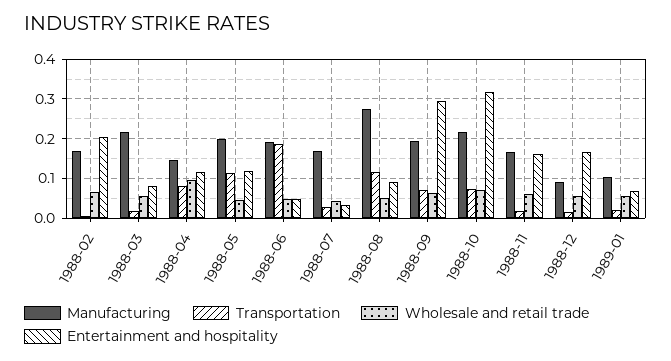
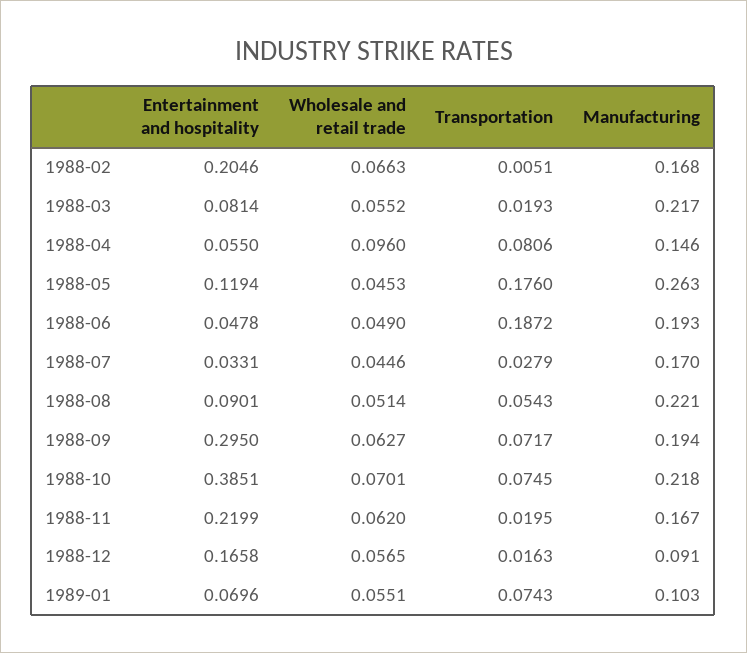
  {
    "Manufacturing": {
      "1988-02": 0.168,
      "1988-03": 0.217,
      "1988-04": 0.146,
-     "1988-05": 0.2,
+     "1988-05": 0.263,
      "1988-06": 0.193,
      "1988-07": 0.17,
-     "1988-08": 0.28,
+     "1988-08": 0.221,
      "1988-09": 0.194,
      "1988-10": 0.218,
      "1988-11": 0.167,
      "1988-12": 0.091,
      "1989-01": 0.103
    },
    "Transportation": {
      "1988-02": 0.0051,
      "1988-03": 0.0193,
      "1988-04": 0.0806,
-     "1988-05": 0.12,
+     "1988-05": 0.176,
      "1988-06": 0.1872,
      "1988-07": 0.0279,
-     "1988-08": 0.12,
+     "1988-08": 0.0543,
      "1988-09": 0.0717,
      "1988-10": 0.0745,
      "1988-11": 0.0195,
      "1988-12": 0.0163,
-     "1989-01": 0.02
+     "1989-01": 0.0743
    },
    "Wholesale and retail trade": {
      "1988-02": 0.0663,
      "1988-03": 0.0552,
      "1988-04": 0.096,
      "1988-05": 0.0453,
      "1988-06": 0.049,
      "1988-07": 0.0446,
      "1988-08": 0.0514,
      "1988-09": 0.0627,
      "1988-10": 0.0701,
      "1988-11": 0.062,
      "1988-12": 0.0565,
      "1989-01": 0.0551
    },
    "Entertainment and hospitality": {
      "1988-02": 0.2046,
      "1988-03": 0.0814,
-     "1988-04": 0.12,
+     "1988-04": 0.055,
      "1988-05": 0.1194,
      "1988-06": 0.0478,
      "1988-07": 0.0331,
      "1988-08": 0.0901,
      "1988-09": 0.295,
-     "1988-10": 0.32,
+     "1988-10": 0.3851,
-     "1988-11": 0.16,
+     "1988-11": 0.2199,
      "1988-12": 0.1658,
      "1989-01": 0.0696
    }
  }

